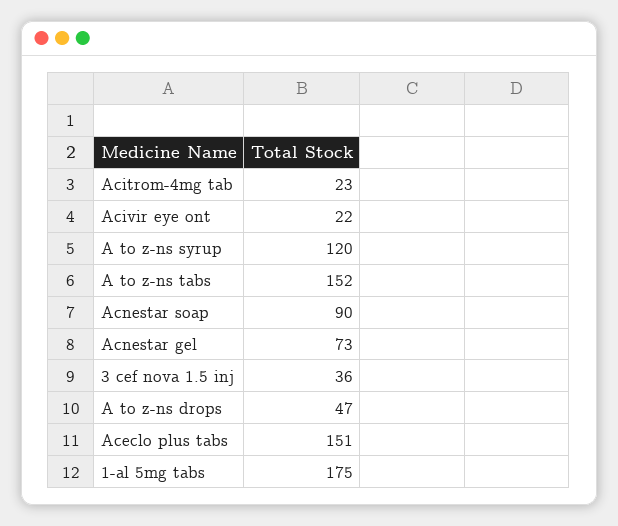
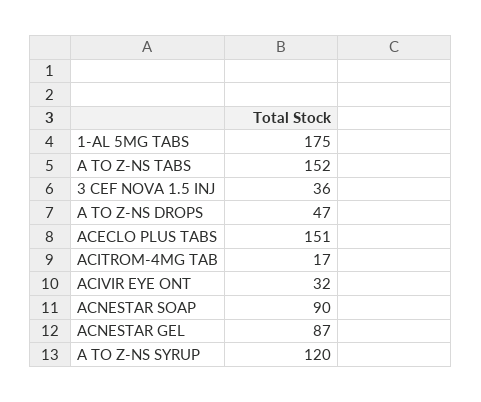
  {
-   "Acitrom-4mg tab": 23,
+   "Acitrom-4mg tab": 17,
-   "Acivir eye ont": 22,
+   "Acivir eye ont": 32,
    "A to z-ns syrup": 120,
    "A to z-ns tabs": 152,
    "Acnestar soap": 90,
-   "Acnestar gel": 73,
+   "Acnestar gel": 87,
    "3 cef nova 1.5 inj": 36,
    "A to z-ns drops": 47,
    "Aceclo plus tabs": 151,
    "1-al 5mg tabs": 175
  }

